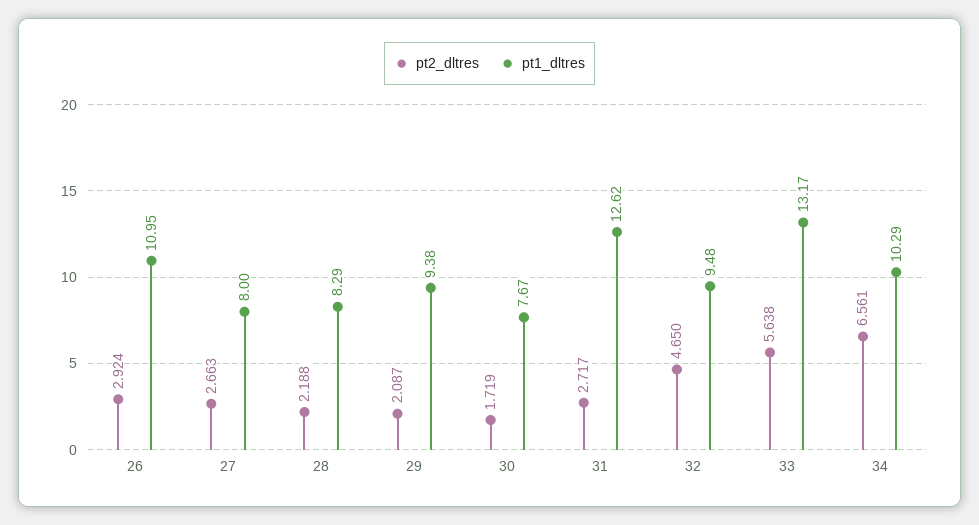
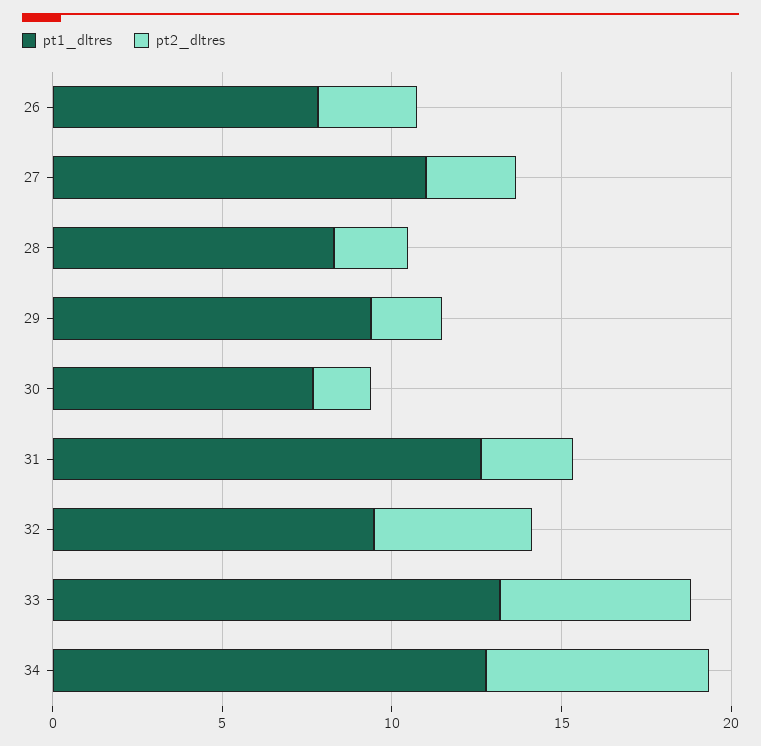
  {
    "pt2_dltres": {
      "26": 2.924,
      "27": 2.663,
      "28": 2.188,
      "29": 2.087,
      "30": 1.719,
      "31": 2.717,
      "32": 4.65,
      "33": 5.638,
      "34": 6.561
    },
    "pt1_dltres": {
-     "26": 10.95,
+     "26": 8,
-     "27": 8,
+     "27": 11,
      "28": 8.29,
      "29": 9.38,
      "30": 7.67,
      "31": 12.62,
      "32": 9.48,
      "33": 13.17,
-     "34": 10.29
+     "34": 13
    }
  }

